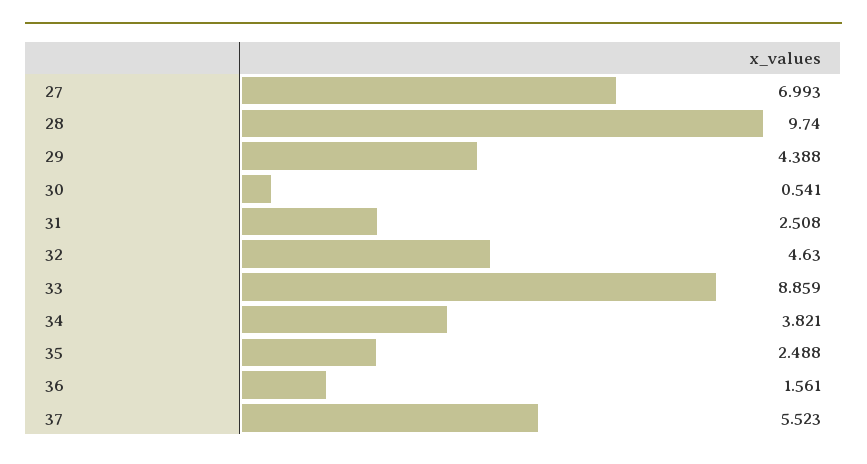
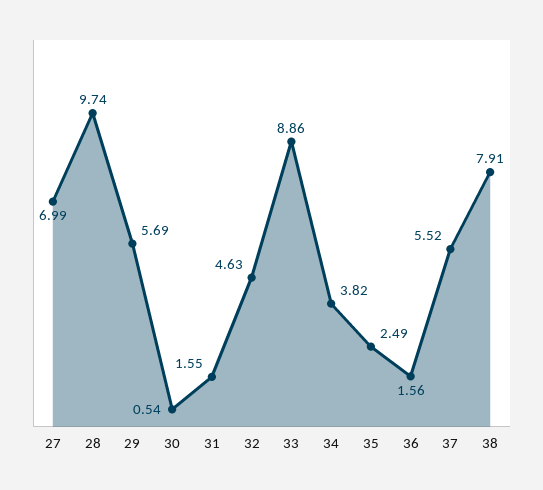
  {
    "27": 6.993,
    "28": 9.74,
-   "29": 4.388,
+   "29": 5.69,
    "30": 0.541,
-   "31": 2.508,
+   "31": 1.55,
    "32": 4.63,
    "33": 8.859,
    "34": 3.821,
    "35": 2.488,
    "36": 1.561,
-   "37": 5.523
+   "37": 5.523,
+   "38": 7.91
  }

